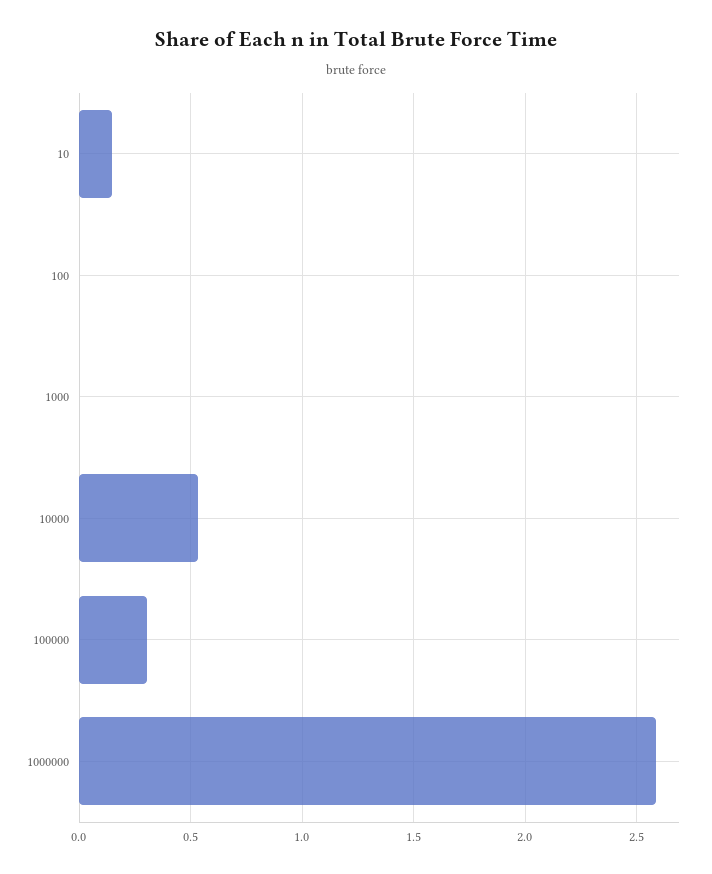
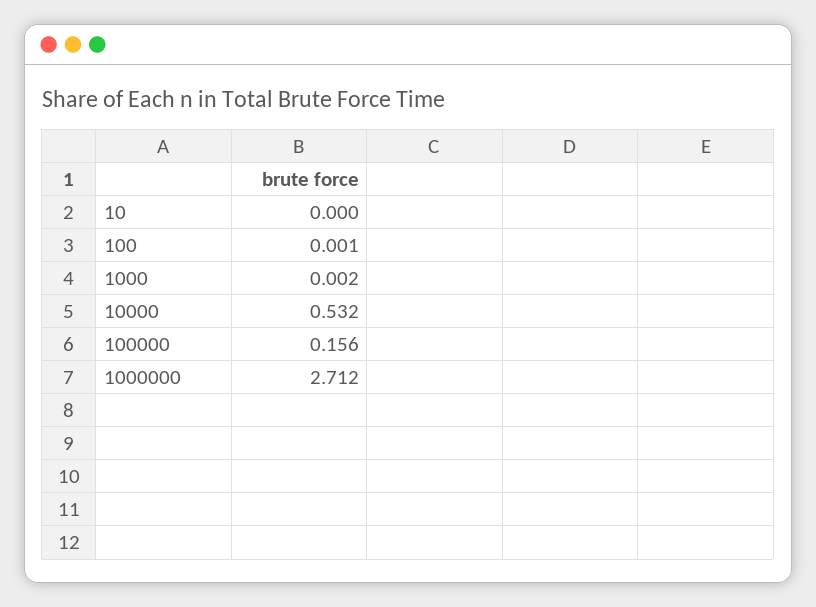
  {
-   "10": 0.15,
+   "10": 0,
    "100": 0.001,
    "1000": 0.002,
    "10000": 0.532,
-   "100000": 0.3,
+   "100000": 0.156,
-   "1000000": 2.6
+   "1000000": 2.712
  }

